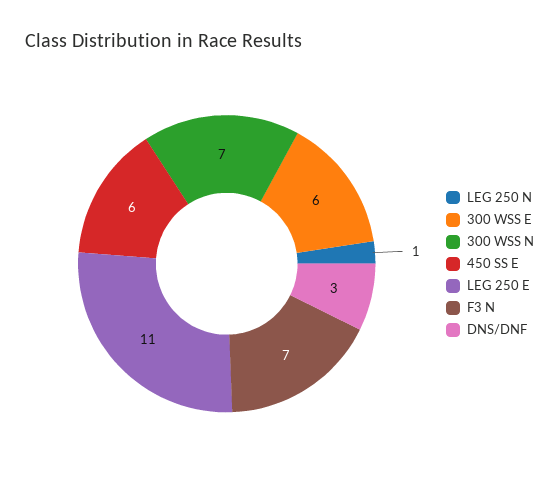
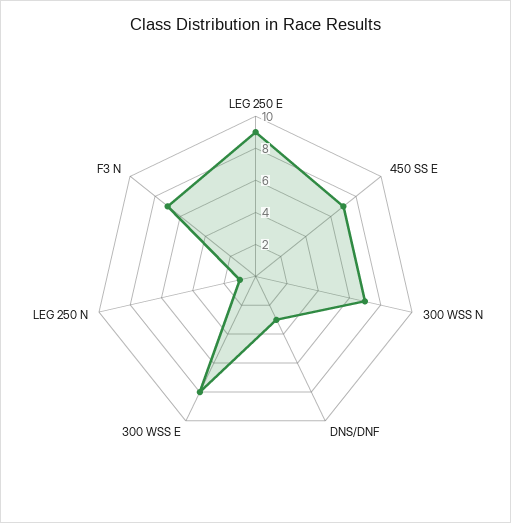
  {
    "LEG 250 N": 1,
-   "300 WSS E": 6,
+   "300 WSS E": 8,
    "300 WSS N": 7,
-   "450 SS E": 6,
+   "450 SS E": 7,
-   "LEG 250 E": 11,
+   "LEG 250 E": 9,
    "F3 N": 7,
    "DNS/DNF": 3
  }

